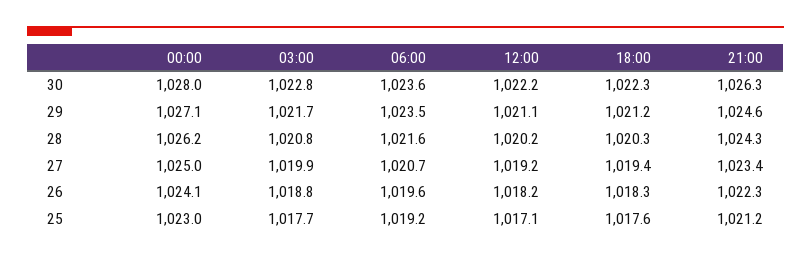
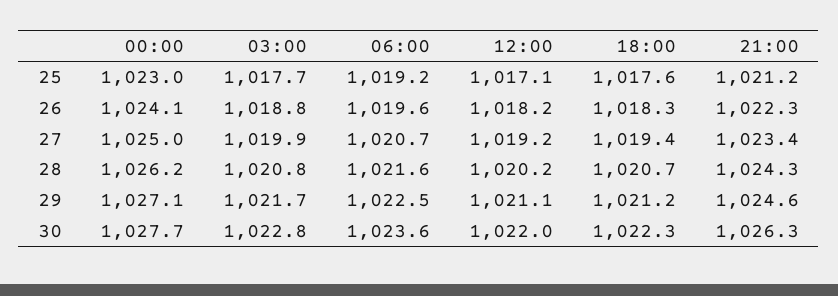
  {
    "00:00": {
-     "30": 1028,
+     "30": 1027.7,
      "29": 1027.1,
      "28": 1026.2,
      "27": 1025,
      "26": 1024.1,
      "25": 1023
    },
    "03:00": {
      "30": 1022.8,
      "29": 1021.7,
      "28": 1020.8,
      "27": 1019.9,
      "26": 1018.8,
      "25": 1017.7
    },
    "06:00": {
      "30": 1023.6,
-     "29": 1023.5,
+     "29": 1022.5,
      "28": 1021.6,
      "27": 1020.7,
      "26": 1019.6,
      "25": 1019.2
    },
    "12:00": {
-     "30": 1022.2,
+     "30": 1022,
      "29": 1021.1,
      "28": 1020.2,
      "27": 1019.2,
      "26": 1018.2,
      "25": 1017.1
    },
    "18:00": {
      "30": 1022.3,
      "29": 1021.2,
-     "28": 1020.3,
+     "28": 1020.7,
      "27": 1019.4,
      "26": 1018.3,
      "25": 1017.6
    },
    "21:00": {
      "30": 1026.3,
      "29": 1024.6,
      "28": 1024.3,
      "27": 1023.4,
      "26": 1022.3,
      "25": 1021.2
    }
  }

